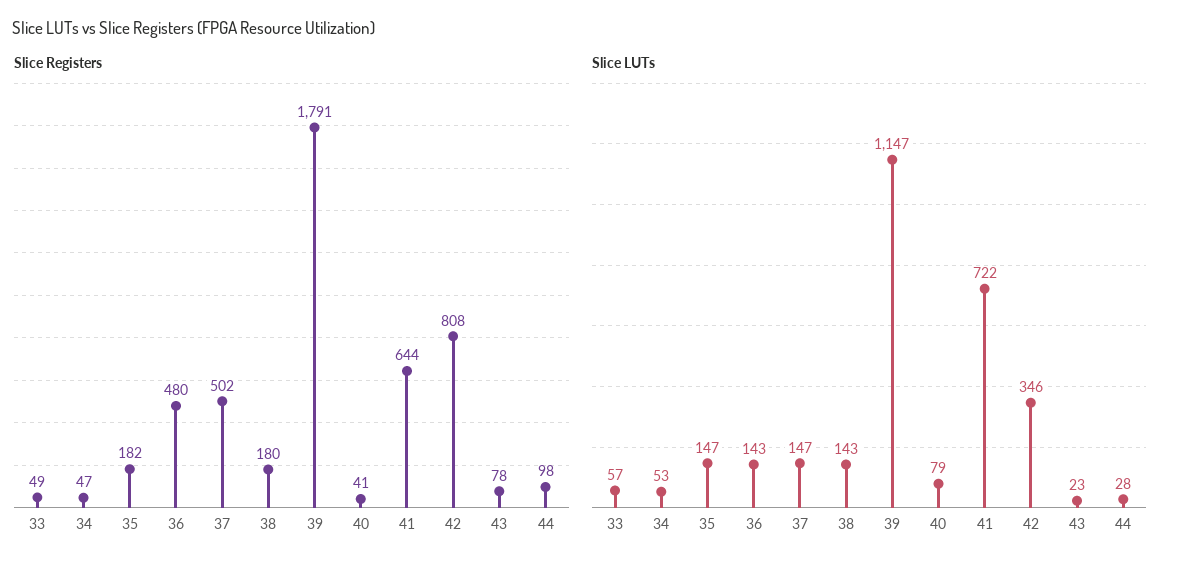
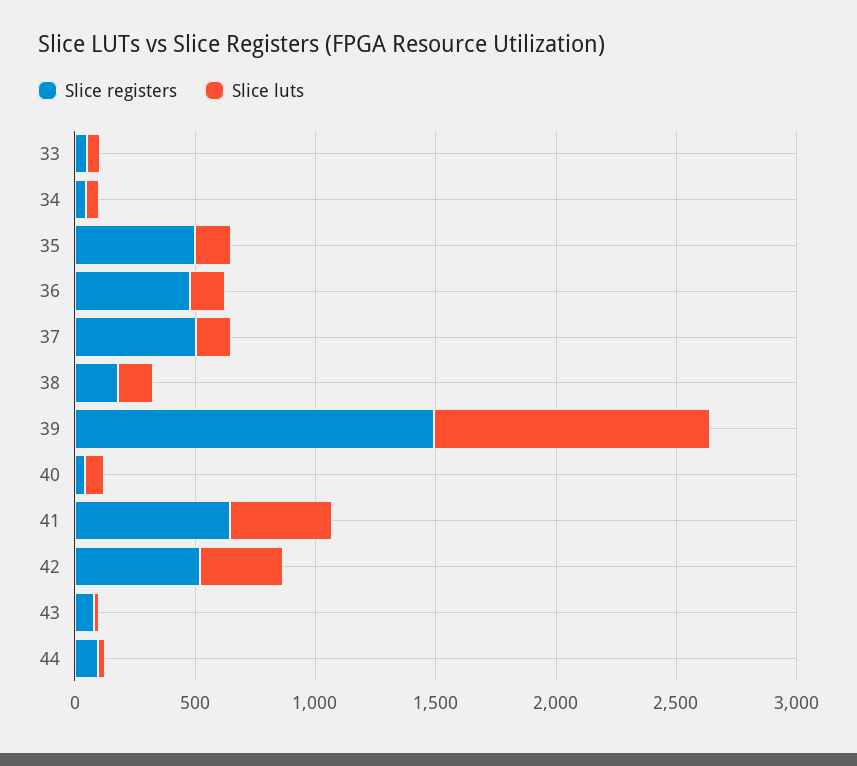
  {
    "Slice Registers": {
      "33": 49,
      "34": 47,
-     "35": 182,
+     "35": 500,
      "36": 480,
      "37": 502,
      "38": 180,
-     "39": 1791,
+     "39": 1500,
      "40": 41,
      "41": 644,
-     "42": 808,
+     "42": 500,
      "43": 78,
      "44": 98
    },
    "Slice LUTs": {
      "33": 57,
      "34": 53,
      "35": 147,
      "36": 143,
      "37": 147,
      "38": 143,
      "39": 1147,
      "40": 79,
-     "41": 722,
+     "41": 400,
      "42": 346,
      "43": 23,
      "44": 28
    }
  }

